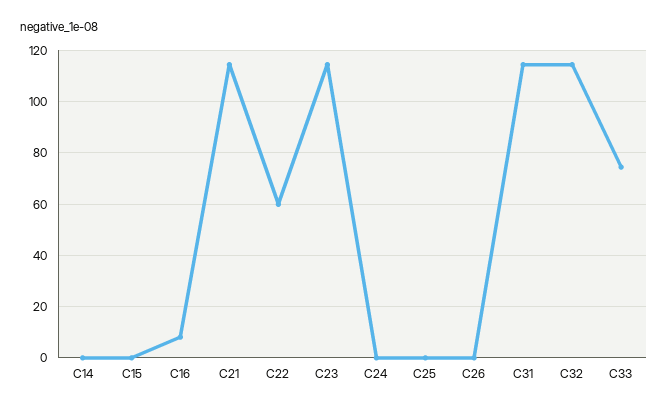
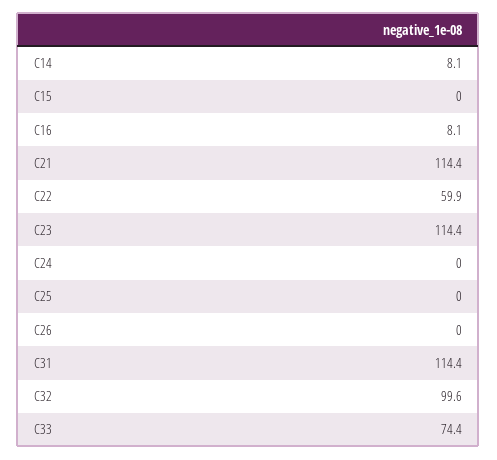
  {
-   "C14": 0,
+   "C14": 8.1,
    "C15": 0,
    "C16": 8.1,
    "C21": 114.4,
    "C22": 59.9,
    "C23": 114.4,
    "C24": 0,
    "C25": 0,
    "C26": 0,
    "C31": 114.4,
-   "C32": 115,
+   "C32": 99.6,
    "C33": 74.4
  }

